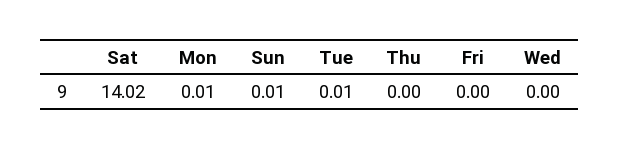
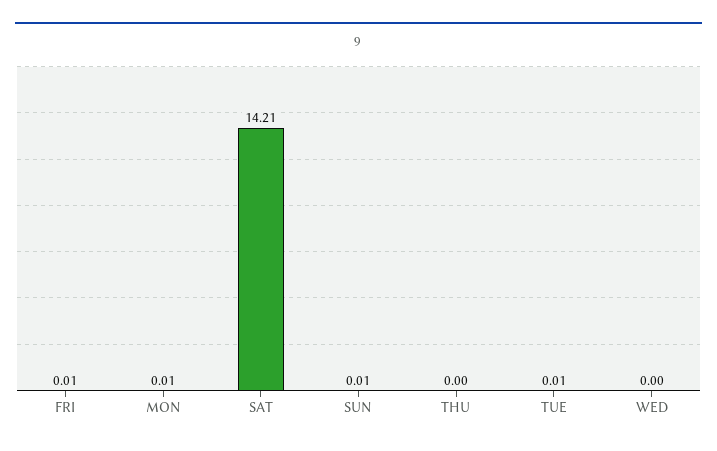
  {
-   "Sat": 14.02,
+   "Sat": 14.21,
    "Mon": 0.01,
    "Sun": 0.01,
    "Tue": 0.01,
    "Thu": 0,
-   "Fri": 0,
+   "Fri": 0.01,
    "Wed": 0
  }

